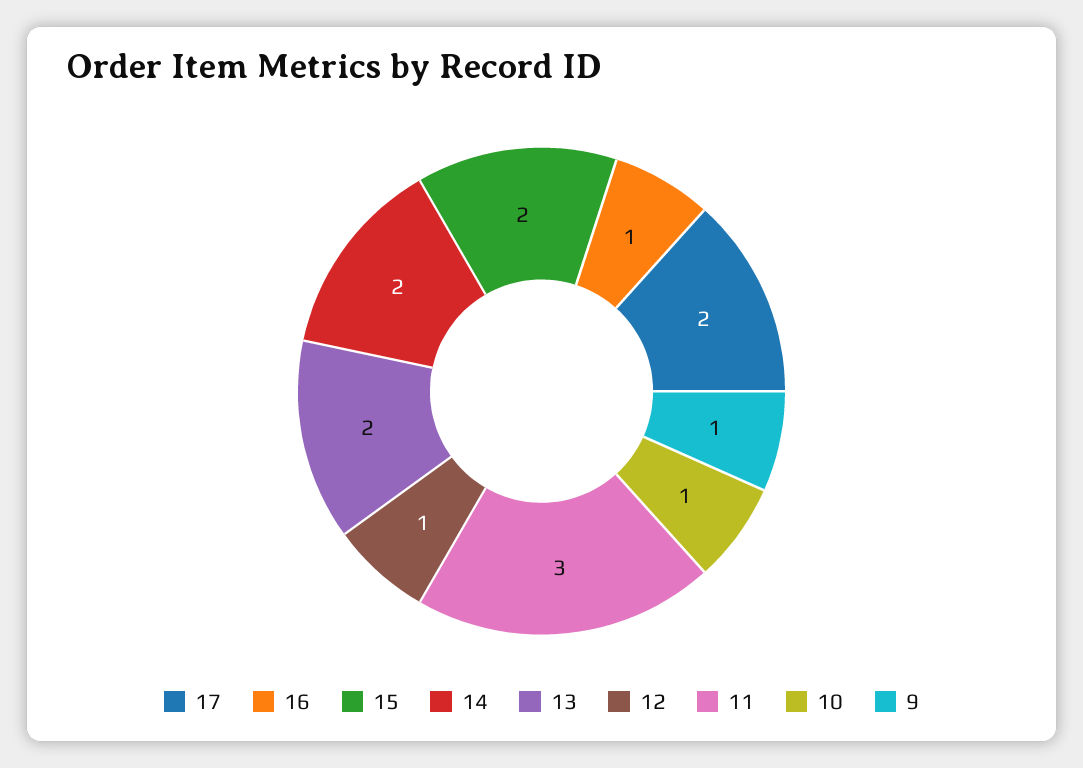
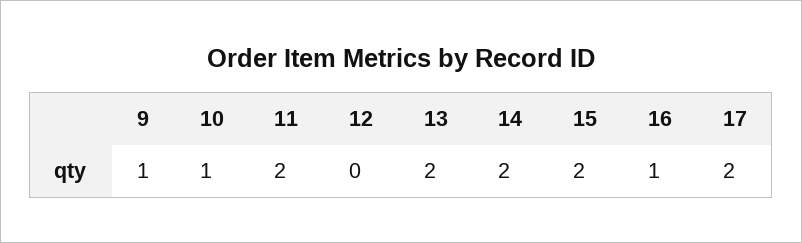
  {
    "17": 2,
    "16": 1,
    "15": 2,
    "14": 2,
    "13": 2,
-   "12": 1,
+   "12": 0,
-   "11": 3,
+   "11": 2,
    "10": 1,
    "9": 1
  }

